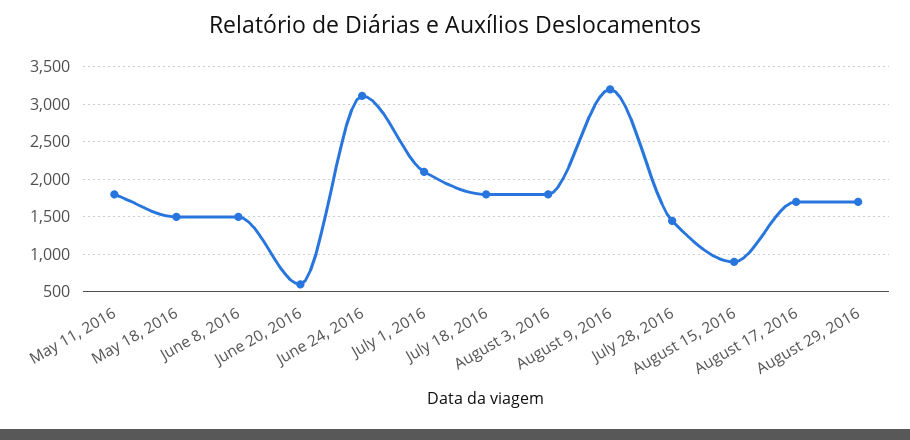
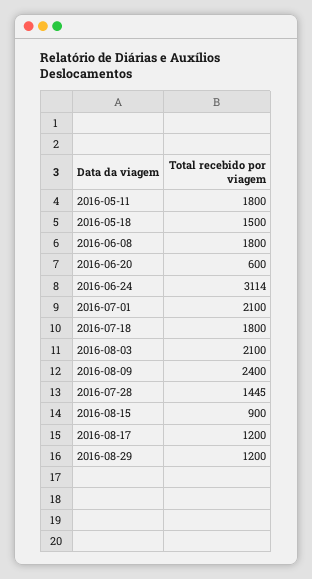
  {
    "May 11, 2016": 1800,
    "May 18, 2016": 1500,
-   "June 8, 2016": 1500,
+   "June 8, 2016": 1800,
    "June 20, 2016": 600,
    "June 24, 2016": 3114,
    "July 1, 2016": 2100,
    "July 18, 2016": 1800,
-   "August 3, 2016": 1800,
+   "August 3, 2016": 2100,
-   "August 9, 2016": 3200,
+   "August 9, 2016": 2400,
    "July 28, 2016": 1445,
    "August 15, 2016": 900,
-   "August 17, 2016": 1700,
+   "August 17, 2016": 1200,
-   "August 29, 2016": 1700
+   "August 29, 2016": 1200
  }

